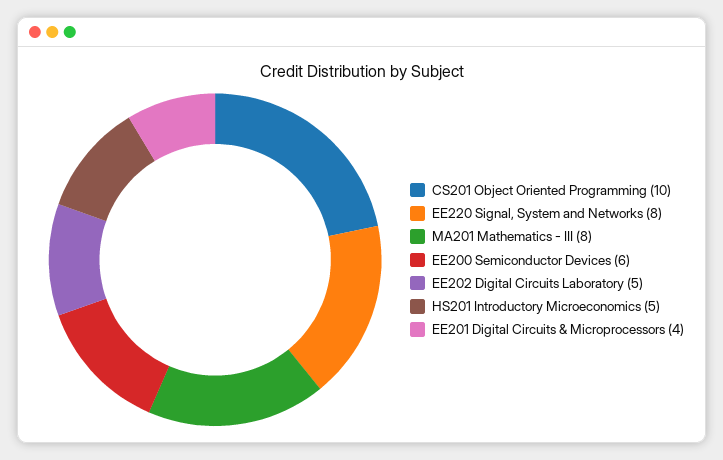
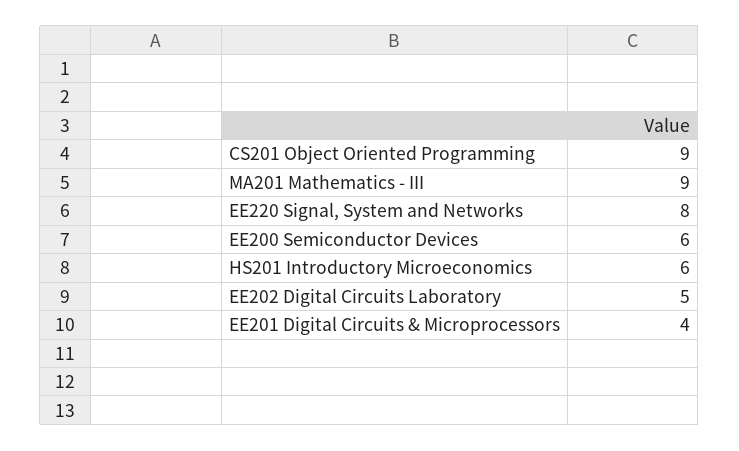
  {
-   "CS201 Object Oriented Programming": 10,
+   "CS201 Object Oriented Programming": 9,
    "EE220 Signal, System and Networks": 8,
-   "MA201 Mathematics - III": 8,
+   "MA201 Mathematics - III": 9,
    "EE200 Semiconductor Devices": 6,
    "EE202 Digital Circuits Laboratory": 5,
-   "HS201 Introductory Microeconomics": 5,
+   "HS201 Introductory Microeconomics": 6,
    "EE201 Digital Circuits & Microprocessors": 4
  }

